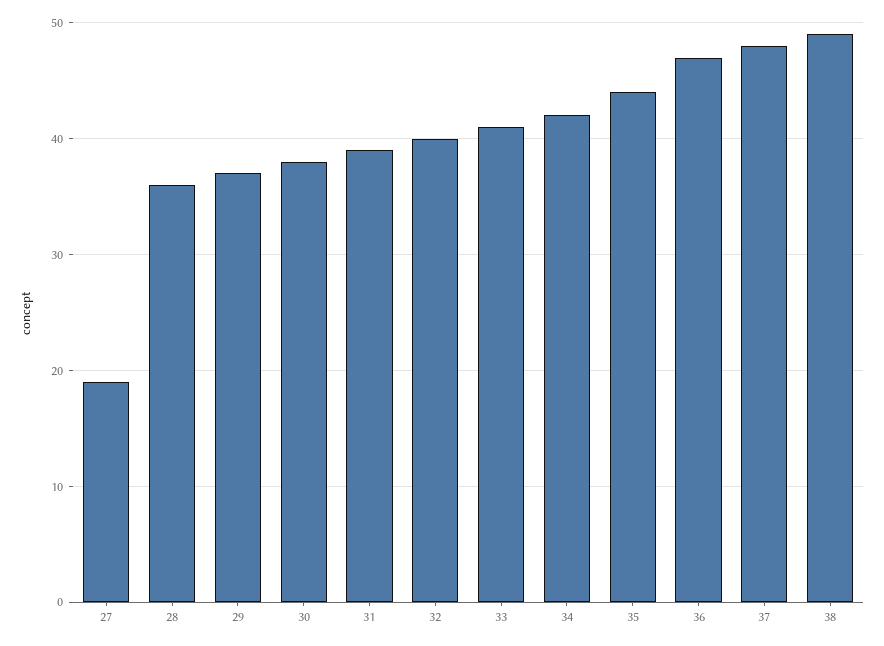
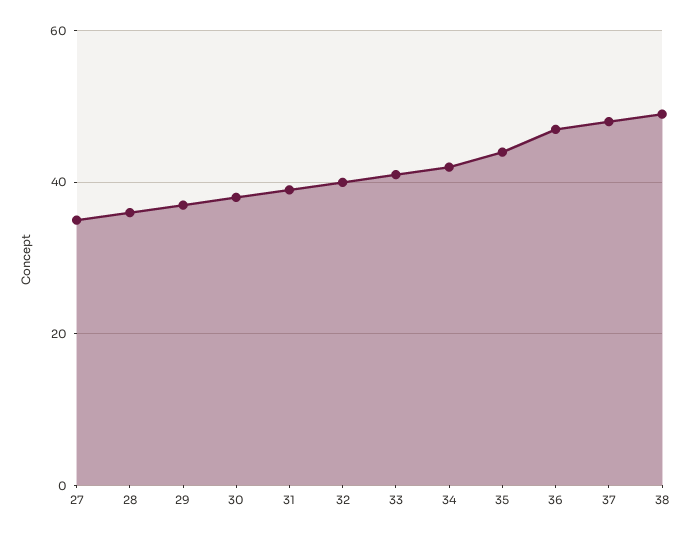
  {
-   "27": 19,
+   "27": 35,
    "28": 36,
    "29": 37,
    "30": 38,
    "31": 39,
    "32": 40,
    "33": 41,
    "34": 42,
    "35": 44,
    "36": 47,
    "37": 48,
    "38": 49
  }

